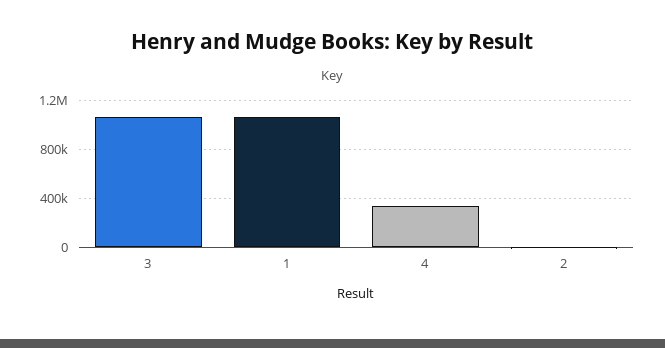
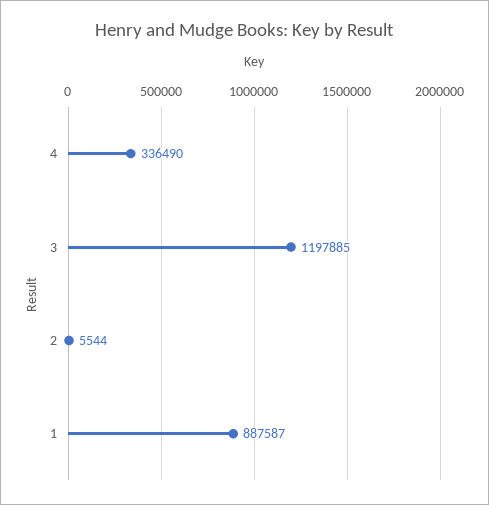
  {
-   "3": 1050000,
+   "3": 1197885,
-   "1": 1050000,
+   "1": 887587,
    "4": 336490,
    "2": 5544
  }

